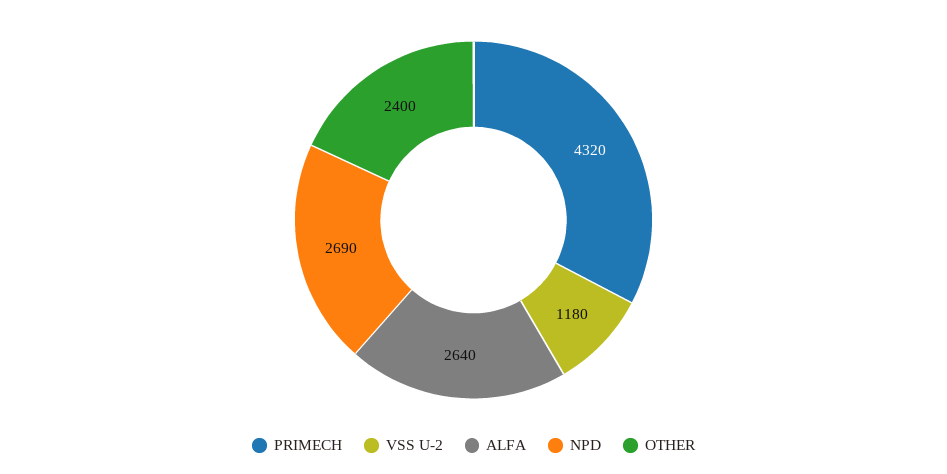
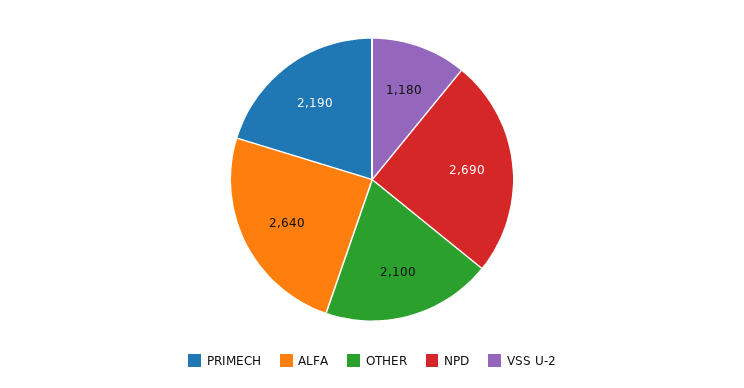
  {
-   "PRIMECH": 4320,
+   "PRIMECH": 2190,
    "VSS U-2": 1180,
    "ALFA": 2640,
    "NPD": 2690,
-   "OTHER": 2400
+   "OTHER": 2100
  }

